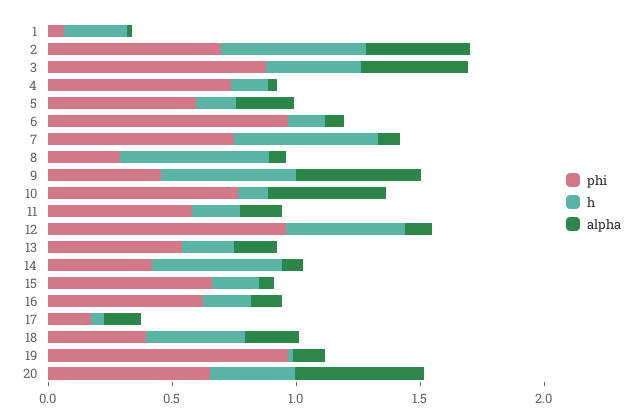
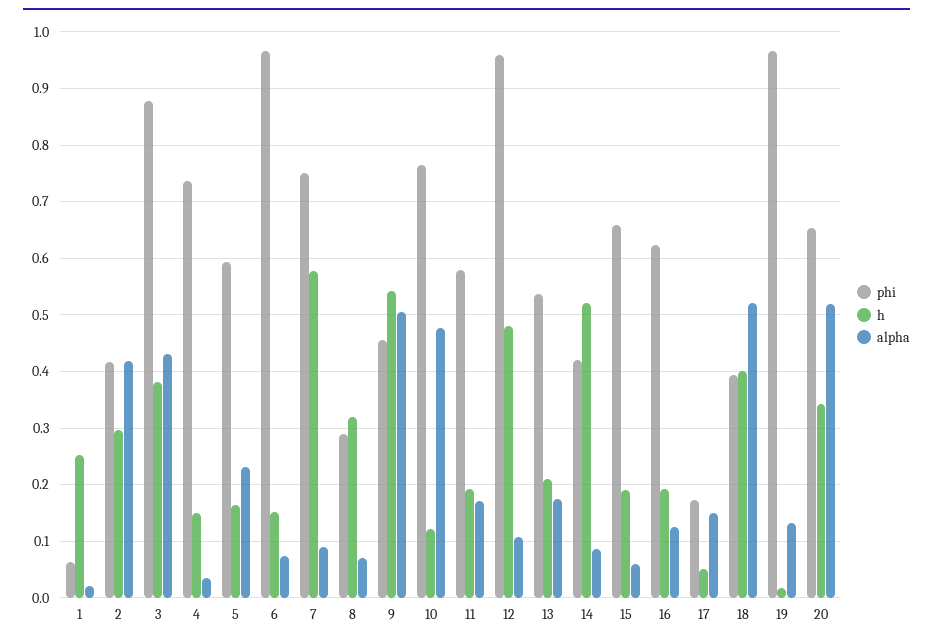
  {
    "phi": {
      "1": 0.06,
-     "2": 0.7,
+     "2": 0.42,
      "3": 0.88,
      "4": 0.74,
      "5": 0.6,
      "6": 0.96,
      "7": 0.76,
      "8": 0.3,
      "9": 0.46,
      "10": 0.76,
      "11": 0.58,
      "12": 0.96,
      "13": 0.54,
      "14": 0.42,
      "15": 0.66,
      "16": 0.62,
      "17": 0.18,
      "18": 0.4,
      "19": 0.96,
      "20": 0.66
    },
    "h": {
      "1": 0.26,
-     "2": 0.6,
+     "2": 0.3,
      "3": 0.38,
      "4": 0.14,
      "5": 0.16,
      "6": 0.16,
      "7": 0.58,
-     "8": 0.6,
+     "8": 0.32,
      "9": 0.54,
      "10": 0.12,
      "11": 0.2,
      "12": 0.48,
      "13": 0.2,
      "14": 0.52,
      "15": 0.2,
      "16": 0.2,
      "17": 0.06,
      "18": 0.4,
      "19": 0.02,
      "20": 0.34
    },
    "alpha": {
      "1": 0.02,
      "2": 0.42,
      "3": 0.44,
      "4": 0.04,
      "5": 0.24,
      "6": 0.08,
      "7": 0.08,
      "8": 0.08,
      "9": 0.5,
      "10": 0.48,
      "11": 0.18,
      "12": 0.1,
      "13": 0.18,
      "14": 0.08,
      "15": 0.06,
      "16": 0.12,
      "17": 0.16,
-     "18": 0.2,
+     "18": 0.52,
      "19": 0.14,
      "20": 0.52
    }
  }

